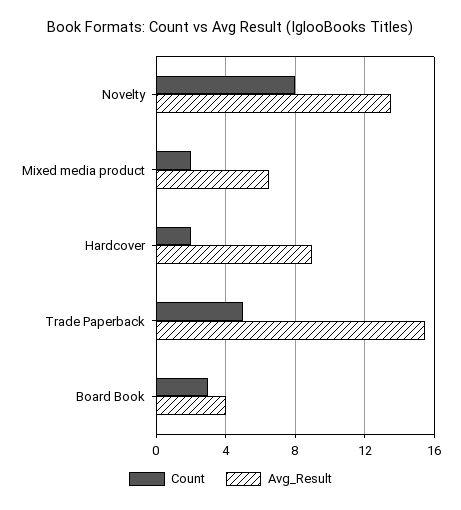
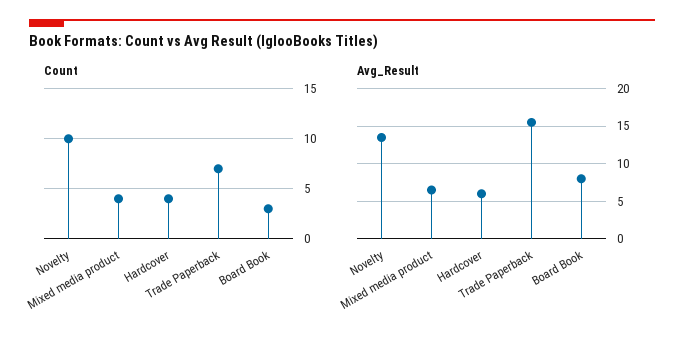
  {
    "Count": {
-     "Novelty": 8,
+     "Novelty": 10,
-     "Mixed media product": 2,
+     "Mixed media product": 4,
-     "Hardcover": 2,
+     "Hardcover": 4,
-     "Trade Paperback": 5,
+     "Trade Paperback": 7,
      "Board Book": 3
    },
    "Avg_Result": {
      "Novelty": 13.5,
      "Mixed media product": 6.5,
-     "Hardcover": 9,
+     "Hardcover": 6,
      "Trade Paperback": 15.5,
-     "Board Book": 4
+     "Board Book": 8
    }
  }

